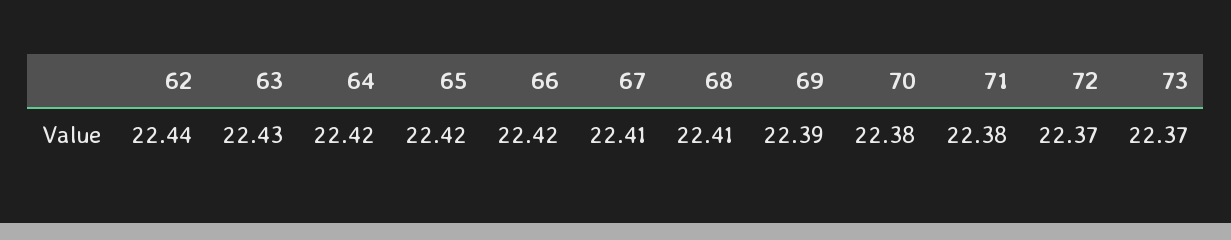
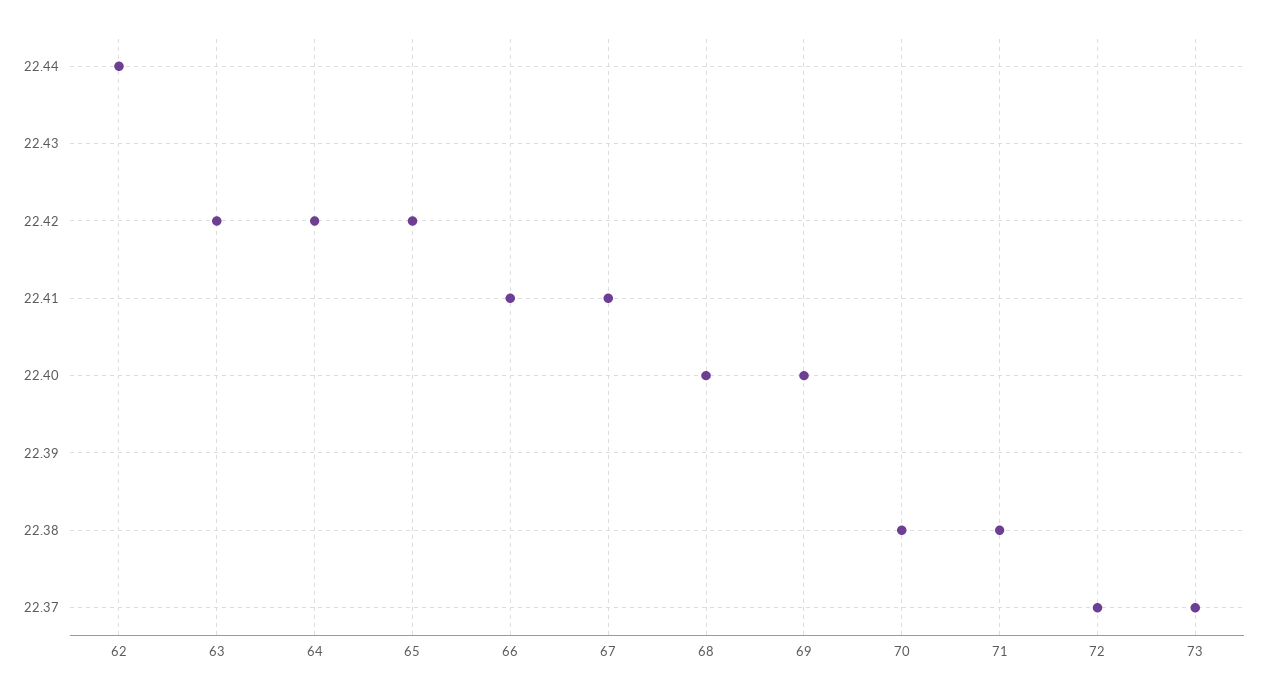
  {
    "62": 22.44,
-   "63": 22.43,
+   "63": 22.42,
    "64": 22.42,
    "65": 22.42,
-   "66": 22.42,
+   "66": 22.41,
    "67": 22.41,
-   "68": 22.41,
+   "68": 22.4,
-   "69": 22.39,
+   "69": 22.4,
    "70": 22.38,
    "71": 22.38,
    "72": 22.37,
    "73": 22.37
  }

